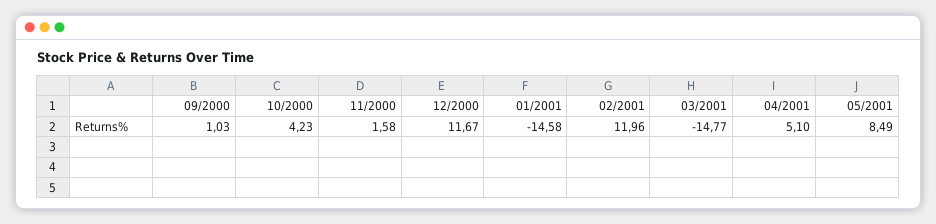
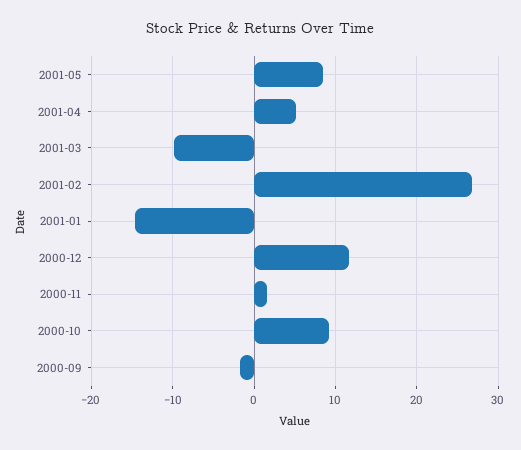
  {
-   "09/2000": 1.03,
+   "09/2000": -2,
-   "10/2000": 4.23,
+   "10/2000": 9,
    "11/2000": 1.58,
    "12/2000": 11.67,
    "01/2001": -14.58,
-   "02/2001": 11.96,
+   "02/2001": 27,
-   "03/2001": -14.77,
+   "03/2001": -10,
    "04/2001": 5.1,
    "05/2001": 8.49
  }

